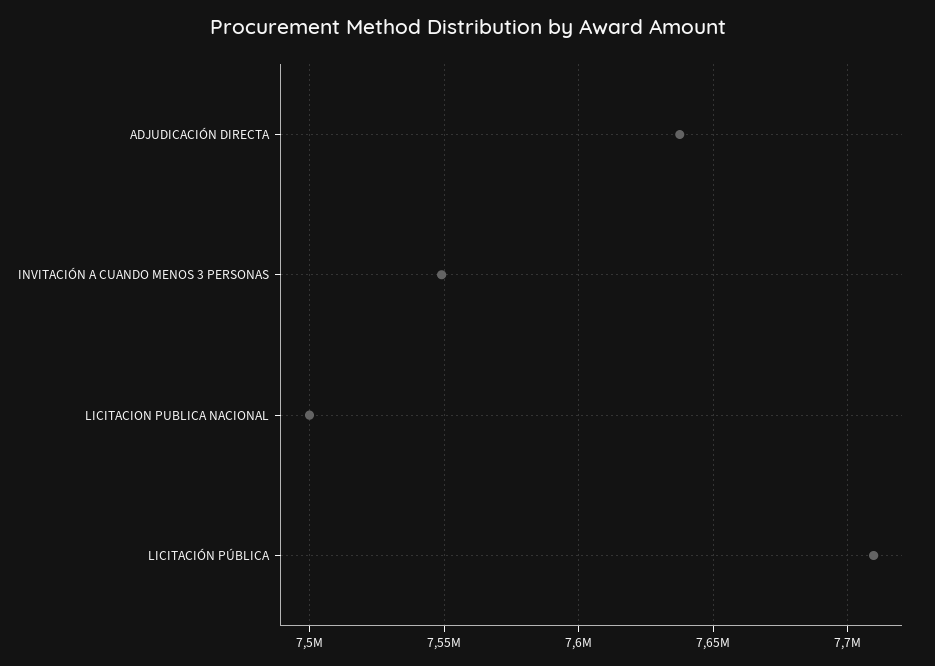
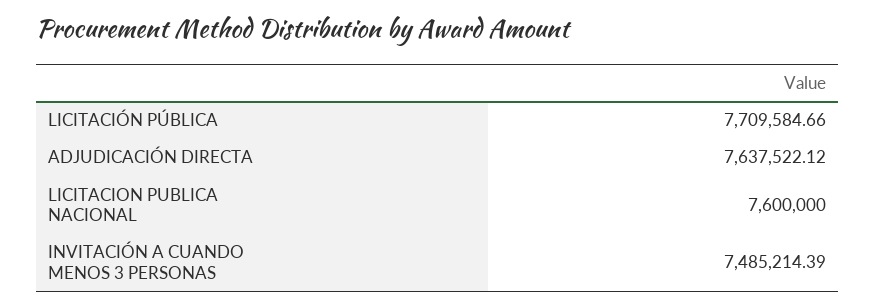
  {
    "ADJUDICACIÓN DIRECTA": 7637522.12,
-   "INVITACIÓN A CUANDO MENOS 3 PERSONAS": 7550000,
+   "INVITACIÓN A CUANDO MENOS 3 PERSONAS": 7485214.39,
-   "LICITACION PUBLICA NACIONAL": 7500000,
+   "LICITACION PUBLICA NACIONAL": 7600000,
    "LICITACIÓN PÚBLICA": 7709584.66
  }

